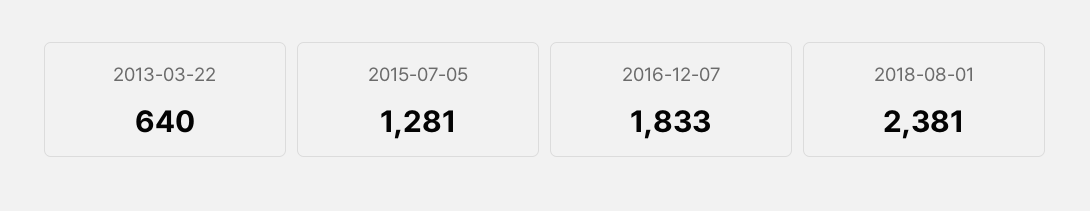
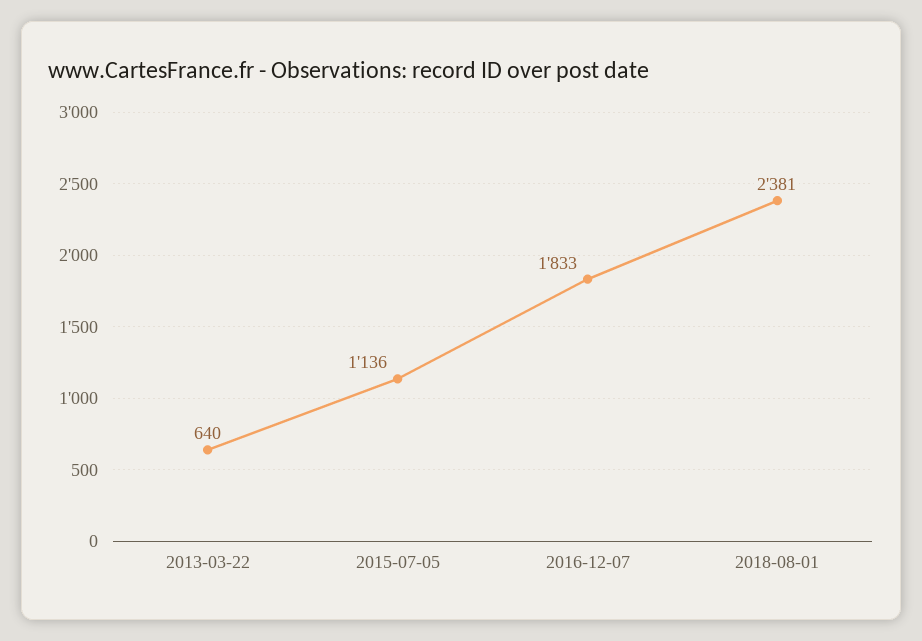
  {
    "2013-03-22": 640,
-   "2015-07-05": 1281,
+   "2015-07-05": 1136,
    "2016-12-07": 1833,
    "2018-08-01": 2381
  }

